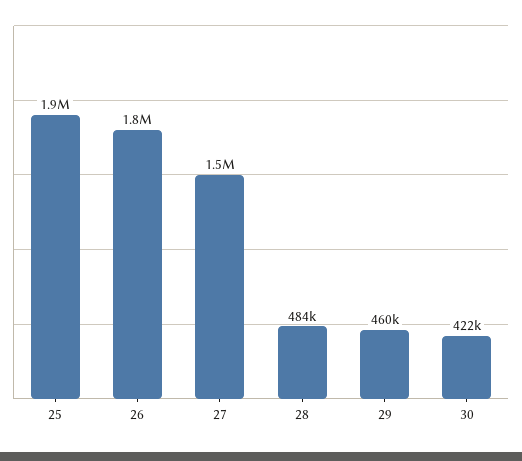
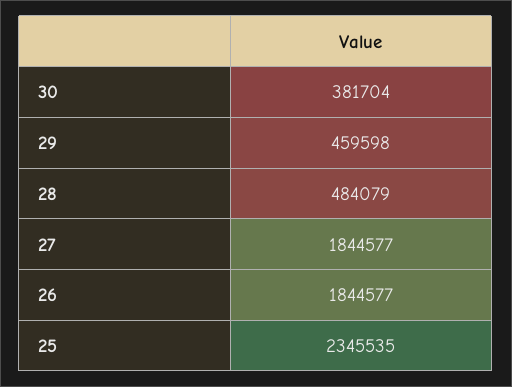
  {
-   "25": 1900000,
+   "25": 2345535,
    "26": 1844577,
-   "27": 1500000,
+   "27": 1844577,
    "28": 484079,
    "29": 459598,
-   "30": 422000
+   "30": 381704
  }

